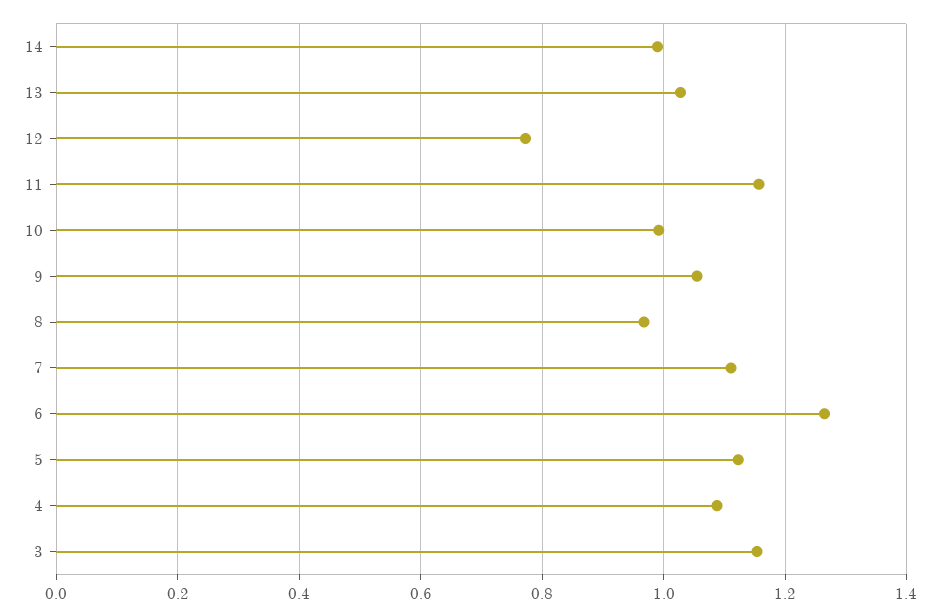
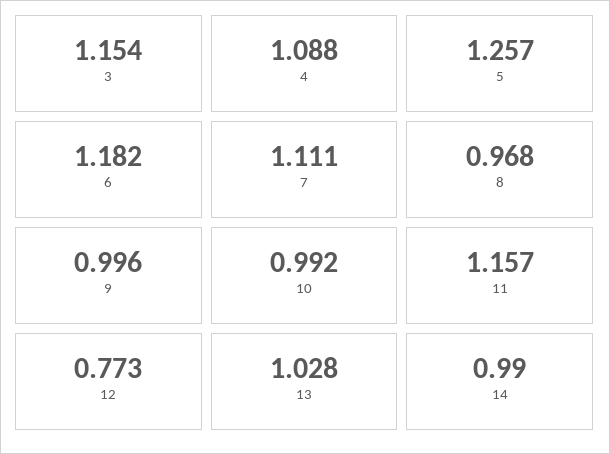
  {
    "14": 0.99,
    "13": 1.028,
    "12": 0.773,
    "11": 1.157,
    "10": 0.992,
-   "9": 1.06,
+   "9": 0.996,
    "8": 0.968,
    "7": 1.111,
-   "6": 1.26,
+   "6": 1.182,
-   "5": 1.12,
+   "5": 1.257,
    "4": 1.088,
    "3": 1.154
  }

